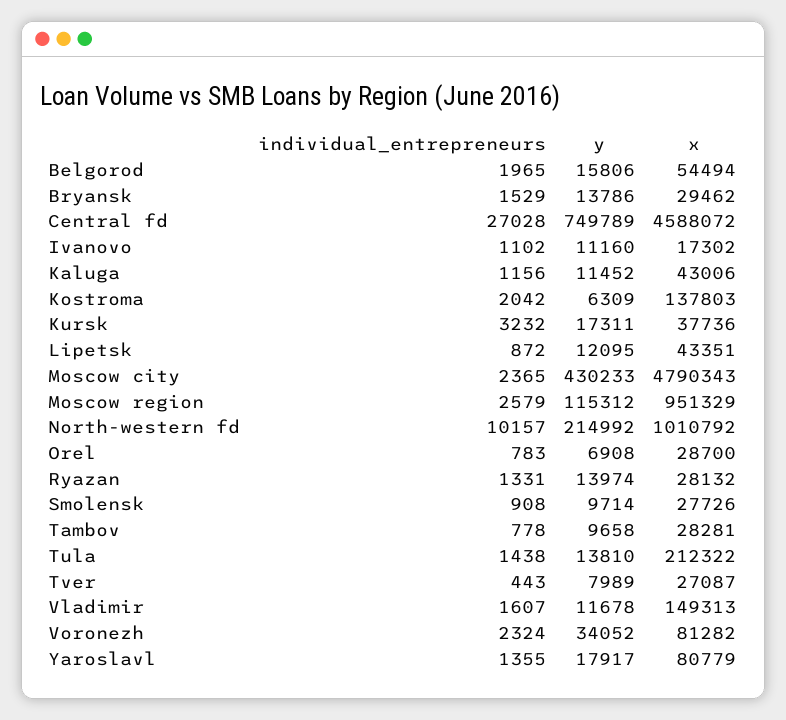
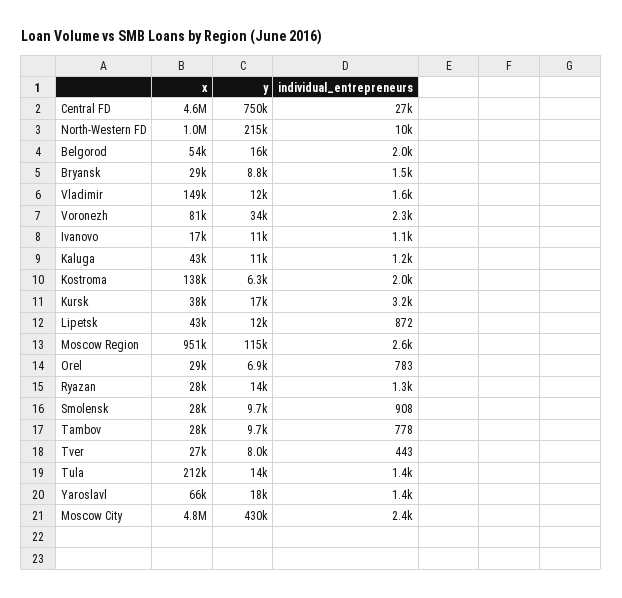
  {
    "individual_entrepreneurs": {
      "Belgorod": 1965,
      "Bryansk": 1529,
      "Central fd": 27028,
      "Ivanovo": 1102,
      "Kaluga": 1156,
      "Kostroma": 2042,
      "Kursk": 3232,
      "Lipetsk": 872,
      "Moscow city": 2365,
      "Moscow region": 2579,
      "North-western fd": 10157,
      "Orel": 783,
      "Ryazan": 1331,
      "Smolensk": 908,
      "Tambov": 778,
      "Tula": 1438,
      "Tver": 443,
      "Vladimir": 1607,
      "Voronezh": 2324,
      "Yaroslavl": 1355
    },
    "y": {
      "Belgorod": 15806,
-     "Bryansk": 13786,
+     "Bryansk": 8800,
      "Central fd": 749789,
      "Ivanovo": 11160,
      "Kaluga": 11452,
      "Kostroma": 6309,
      "Kursk": 17311,
      "Lipetsk": 12095,
      "Moscow city": 430233,
      "Moscow region": 115312,
      "North-western fd": 214992,
      "Orel": 6908,
      "Ryazan": 13974,
      "Smolensk": 9714,
      "Tambov": 9658,
      "Tula": 13810,
      "Tver": 7989,
      "Vladimir": 11678,
      "Voronezh": 34052,
      "Yaroslavl": 17917
    },
    "x": {
      "Belgorod": 54494,
      "Bryansk": 29462,
      "Central fd": 4588072,
      "Ivanovo": 17302,
      "Kaluga": 43006,
      "Kostroma": 137803,
      "Kursk": 37736,
      "Lipetsk": 43351,
      "Moscow city": 4790343,
      "Moscow region": 951329,
      "North-western fd": 1010792,
      "Orel": 28700,
      "Ryazan": 28132,
      "Smolensk": 27726,
      "Tambov": 28281,
      "Tula": 212322,
      "Tver": 27087,
      "Vladimir": 149313,
      "Voronezh": 81282,
-     "Yaroslavl": 80779
+     "Yaroslavl": 66000
    }
  }

